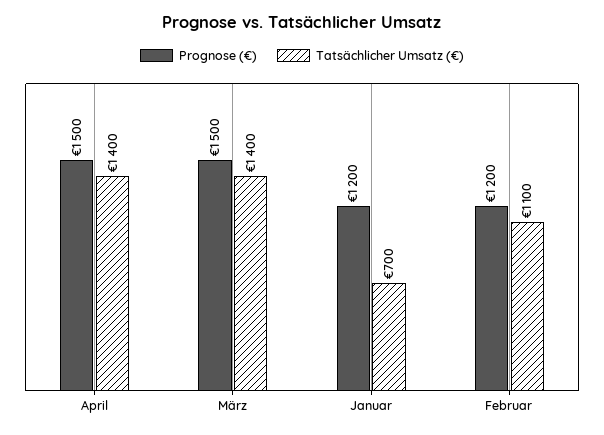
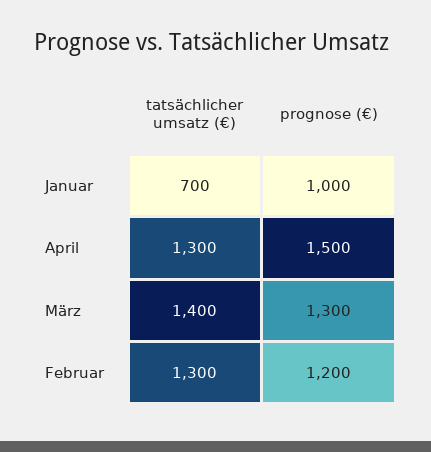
  {
    "Prognose (€)": {
      "April": 1500,
-     "März": 1500,
+     "März": 1300,
-     "Januar": 1200,
+     "Januar": 1000,
      "Februar": 1200
    },
    "Tatsächlicher Umsatz (€)": {
-     "April": 1400,
+     "April": 1300,
      "März": 1400,
      "Januar": 700,
-     "Februar": 1100
+     "Februar": 1300
    }
  }

